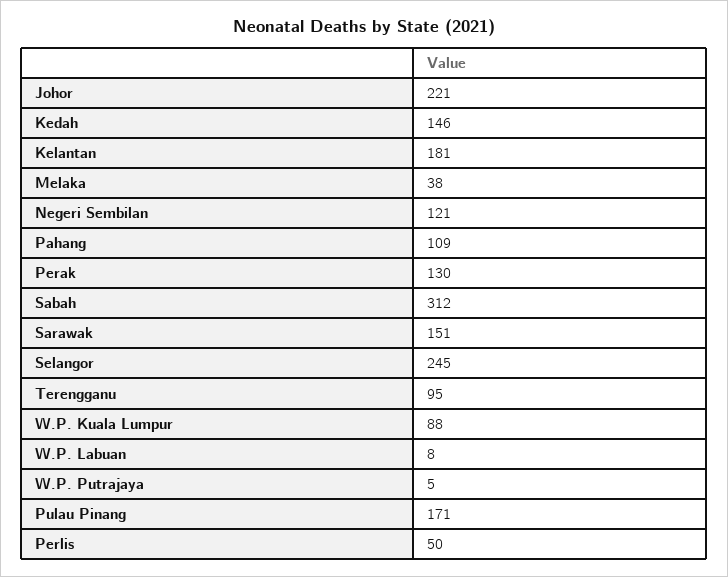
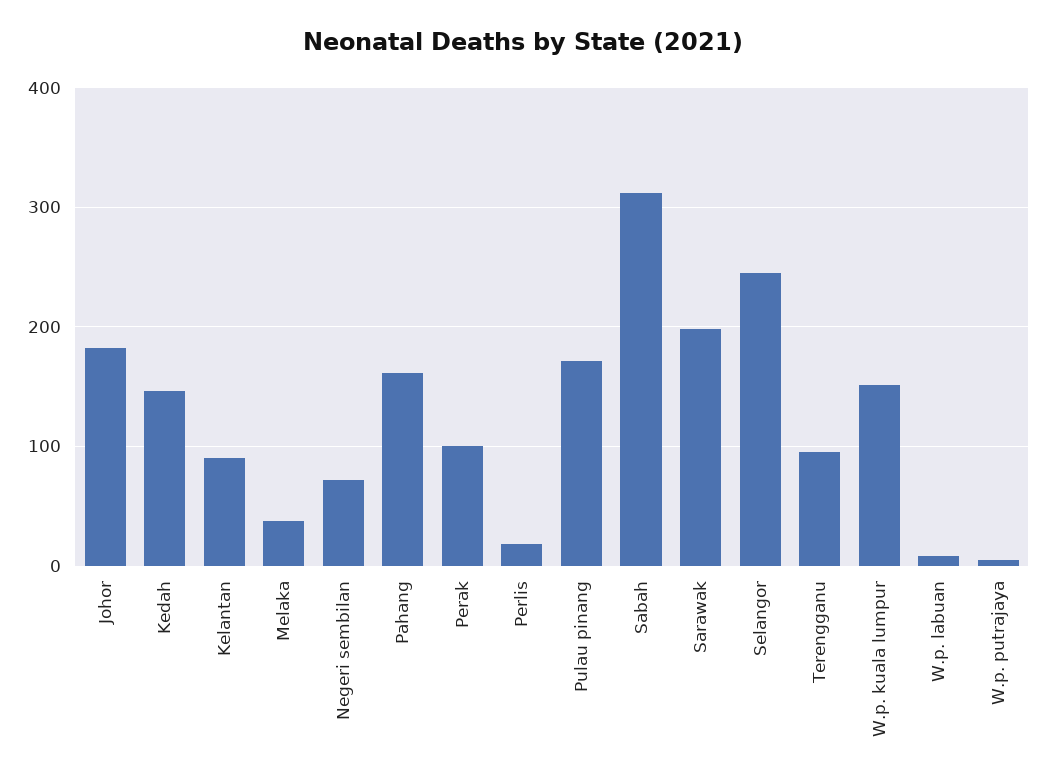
  {
-   "Johor": 221,
+   "Johor": 180,
    "Kedah": 146,
-   "Kelantan": 181,
+   "Kelantan": 90,
    "Melaka": 38,
-   "Negeri Sembilan": 121,
+   "Negeri Sembilan": 70,
-   "Pahang": 109,
+   "Pahang": 160,
-   "Perak": 130,
+   "Perak": 100,
    "Sabah": 312,
-   "Sarawak": 151,
+   "Sarawak": 200,
    "Selangor": 245,
    "Terengganu": 95,
-   "W.P. Kuala Lumpur": 88,
+   "W.P. Kuala Lumpur": 150,
    "W.P. Labuan": 8,
    "W.P. Putrajaya": 5,
    "Pulau Pinang": 171,
-   "Perlis": 50
+   "Perlis": 20
  }

